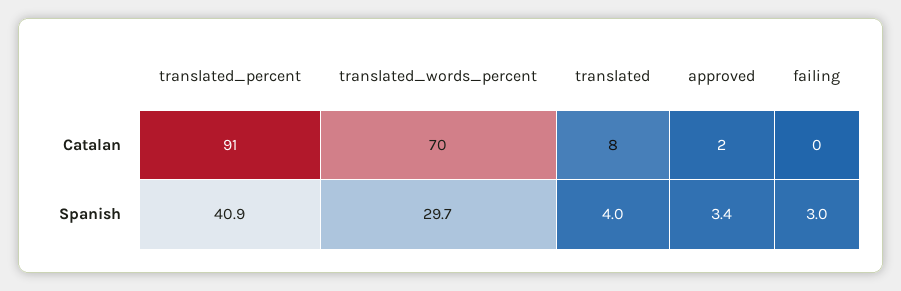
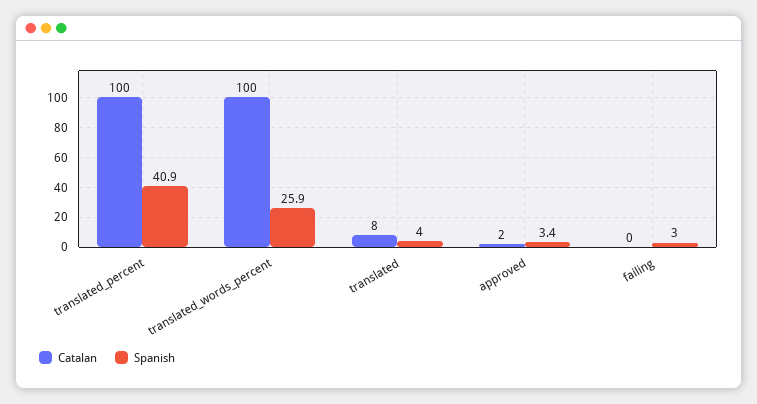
  {
    "Catalan": {
-     "translated_percent": 91,
+     "translated_percent": 100,
-     "translated_words_percent": 70,
+     "translated_words_percent": 100,
      "translated": 8,
      "approved": 2,
      "failing": 0
    },
    "Spanish": {
      "translated_percent": 40.9,
-     "translated_words_percent": 29.7,
+     "translated_words_percent": 25.9,
      "translated": 4,
      "approved": 3.4,
      "failing": 3
    }
  }

